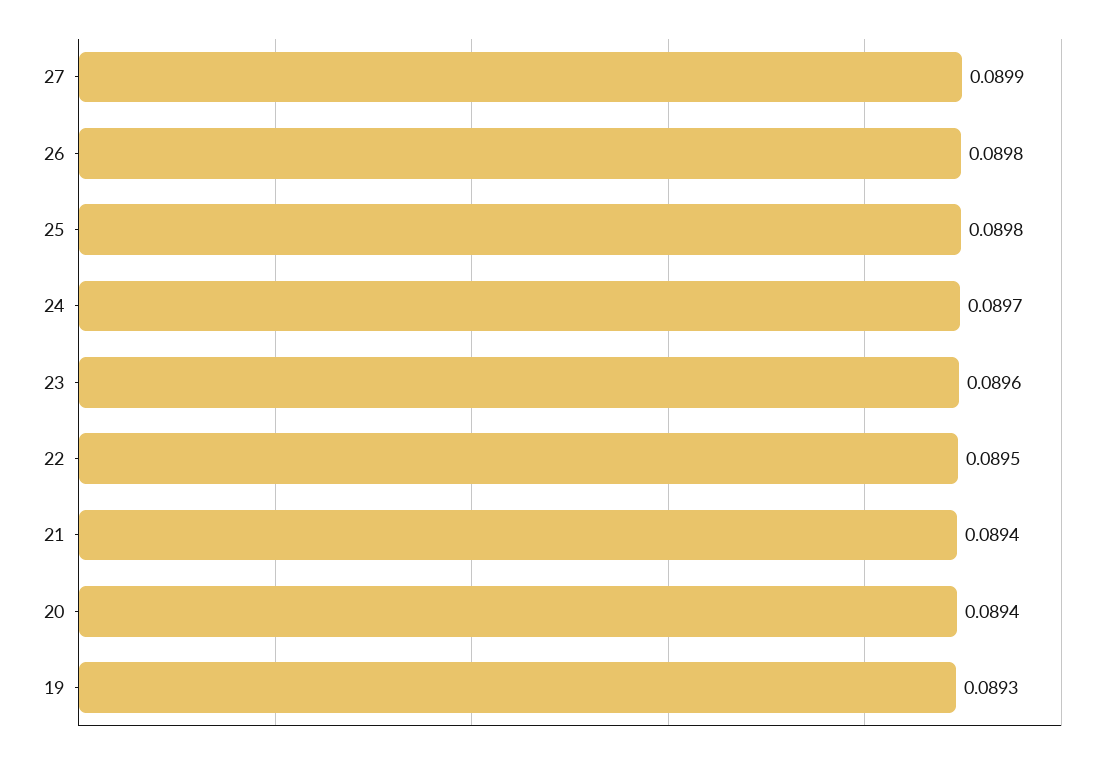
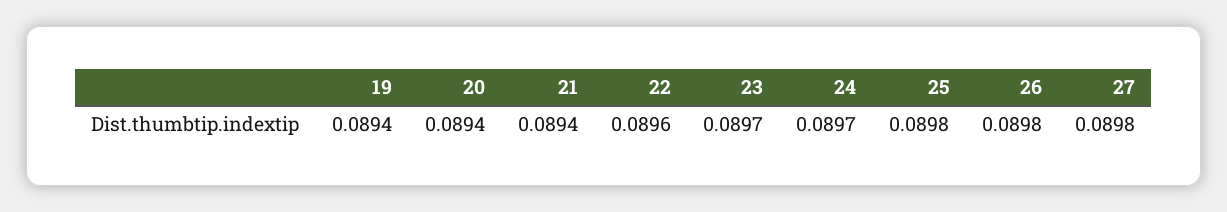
  {
-   "27": 0.0899,
+   "27": 0.0898,
    "26": 0.0898,
    "25": 0.0898,
    "24": 0.0897,
-   "23": 0.0896,
+   "23": 0.0897,
-   "22": 0.0895,
+   "22": 0.0896,
    "21": 0.0894,
    "20": 0.0894,
-   "19": 0.0893
+   "19": 0.0894
  }

